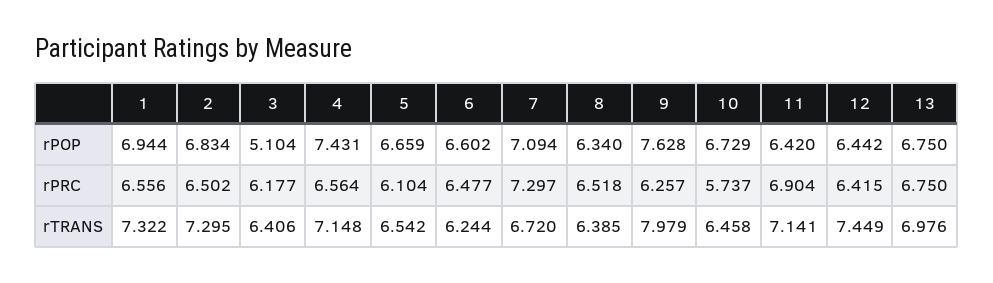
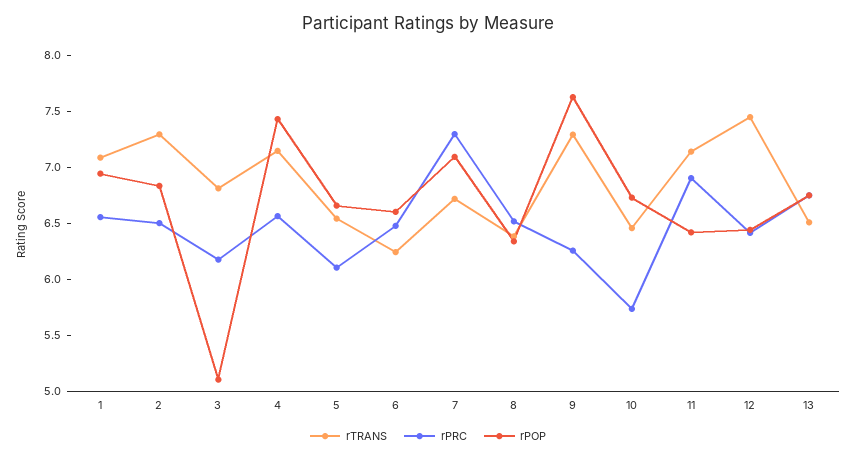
  {
    "rPOP": {
      "1": 6.944,
      "2": 6.834,
      "3": 5.104,
      "4": 7.431,
      "5": 6.659,
      "6": 6.602,
      "7": 7.094,
      "8": 6.34,
      "9": 7.628,
      "10": 6.729,
      "11": 6.42,
      "12": 6.442,
      "13": 6.75
    },
    "rPRC": {
      "1": 6.556,
      "2": 6.502,
      "3": 6.177,
      "4": 6.564,
      "5": 6.104,
      "6": 6.477,
      "7": 7.297,
      "8": 6.518,
      "9": 6.257,
      "10": 5.737,
      "11": 6.904,
      "12": 6.415,
      "13": 6.75
    },
    "rTRANS": {
-     "1": 7.322,
+     "1": 7.1,
      "2": 7.295,
-     "3": 6.406,
+     "3": 6.8,
      "4": 7.148,
      "5": 6.542,
      "6": 6.244,
      "7": 6.72,
      "8": 6.385,
-     "9": 7.979,
+     "9": 7.3,
      "10": 6.458,
      "11": 7.141,
      "12": 7.449,
-     "13": 6.976
+     "13": 6.5
    }
  }

